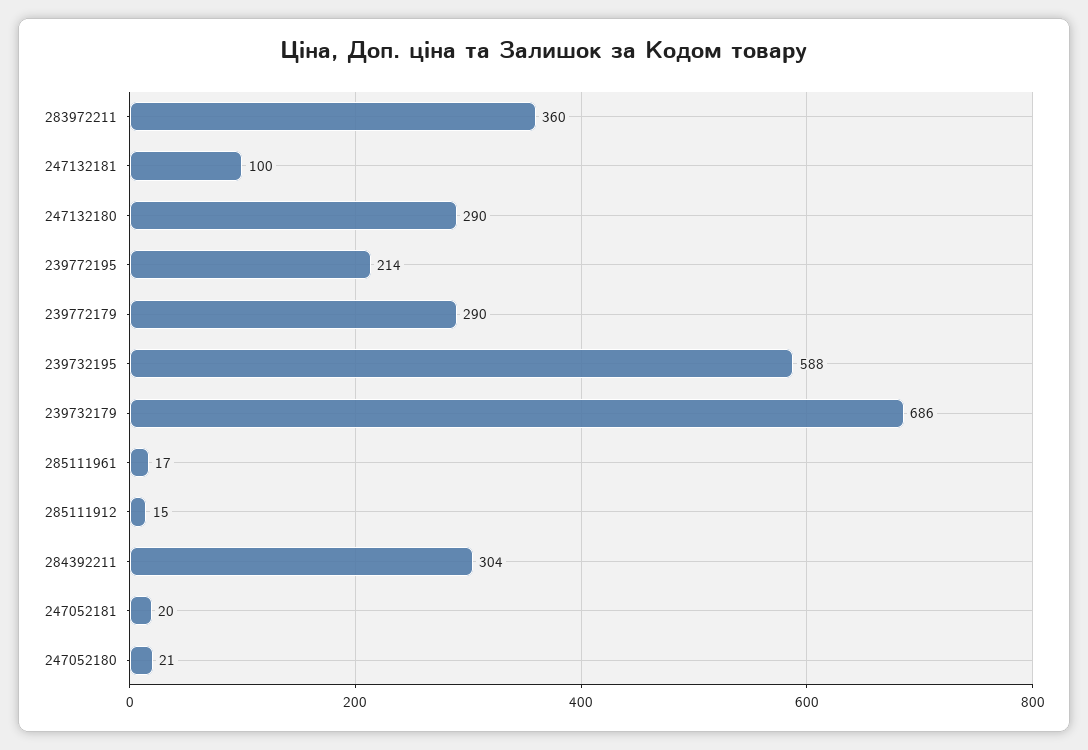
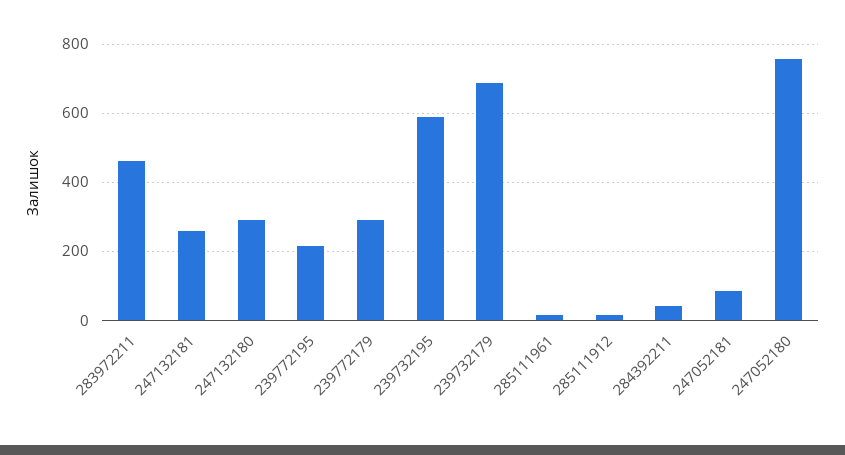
  {
-   "283972211": 360,
+   "283972211": 460,
-   "247132181": 100,
+   "247132181": 260,
    "247132180": 290,
    "239772195": 214,
    "239772179": 290,
    "239732195": 588,
    "239732179": 686,
    "285111961": 17,
    "285111912": 15,
-   "284392211": 304,
+   "284392211": 40,
-   "247052181": 20,
+   "247052181": 80,
-   "247052180": 21
+   "247052180": 760
  }

